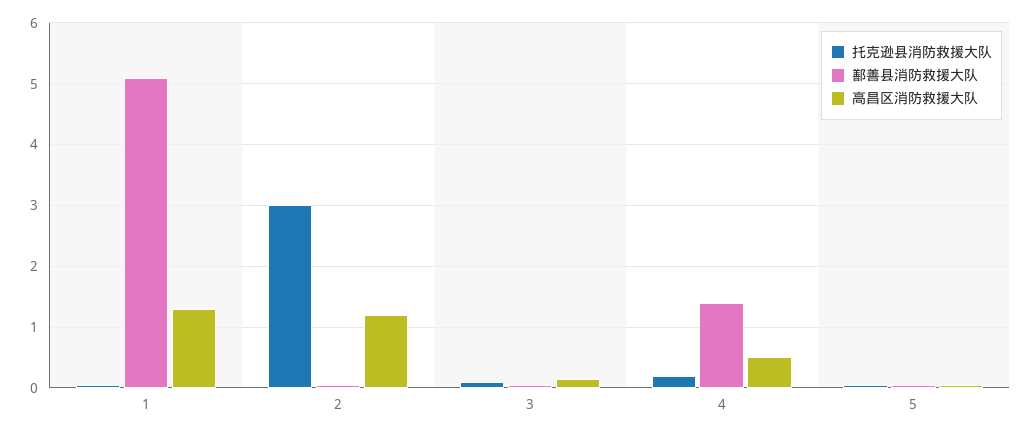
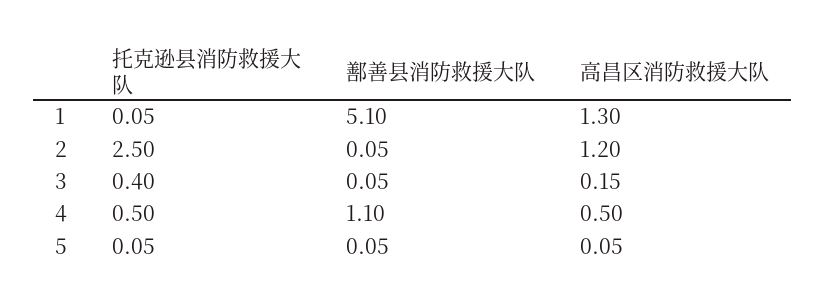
  {
    "托克逊县消防救援大队": {
      "1": 0.05,
-     "2": 3,
+     "2": 2.5,
-     "3": 0.1,
+     "3": 0.4,
-     "4": 0.2,
+     "4": 0.5,
      "5": 0.05
    },
    "鄯善县消防救援大队": {
      "1": 5.1,
      "2": 0.05,
      "3": 0.05,
-     "4": 1.4,
+     "4": 1.1,
      "5": 0.05
    },
    "高昌区消防救援大队": {
      "1": 1.3,
      "2": 1.2,
      "3": 0.15,
      "4": 0.5,
      "5": 0.05
    }
  }

